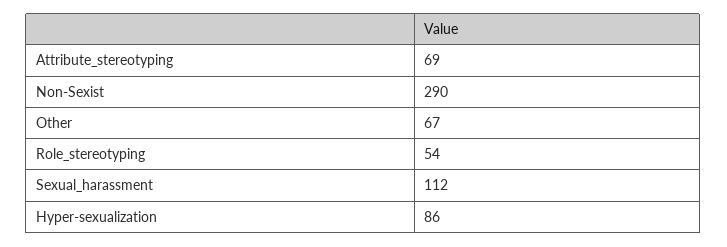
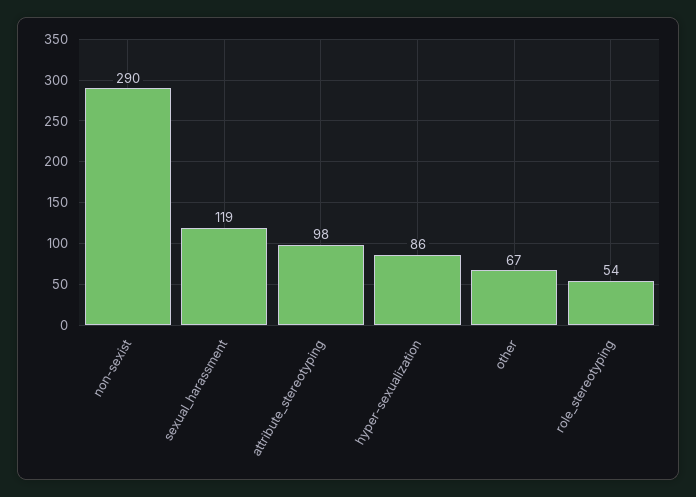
  {
-   "Attribute_stereotyping": 69,
+   "Attribute_stereotyping": 98,
    "Non-Sexist": 290,
    "Other": 67,
    "Role_stereotyping": 54,
-   "Sexual_harassment": 112,
+   "Sexual_harassment": 119,
    "Hyper-sexualization": 86
  }

